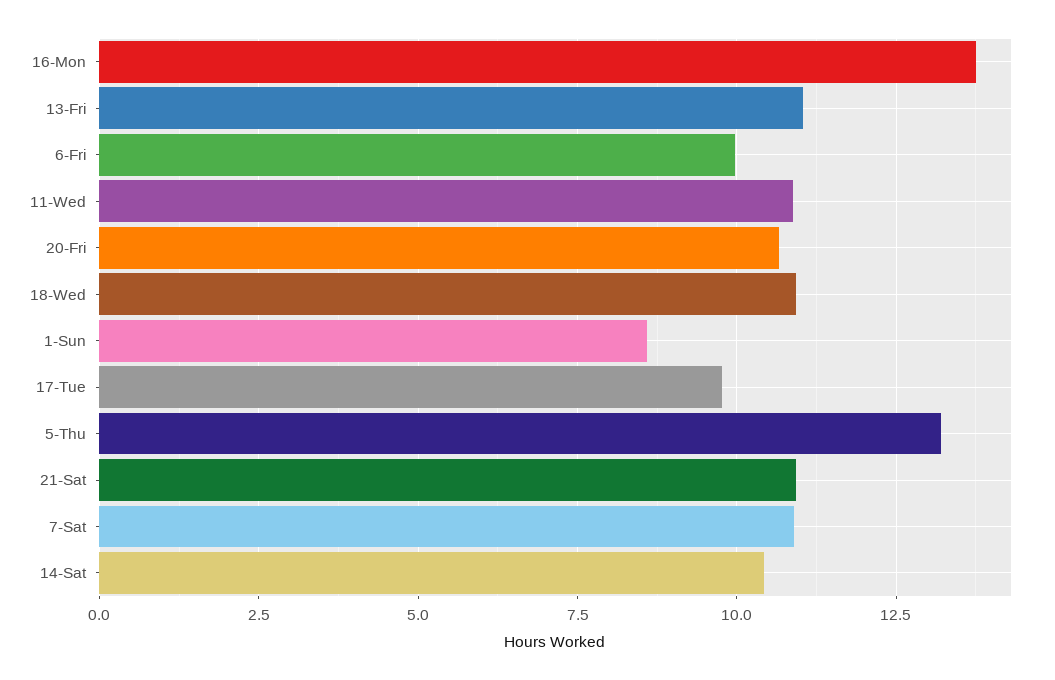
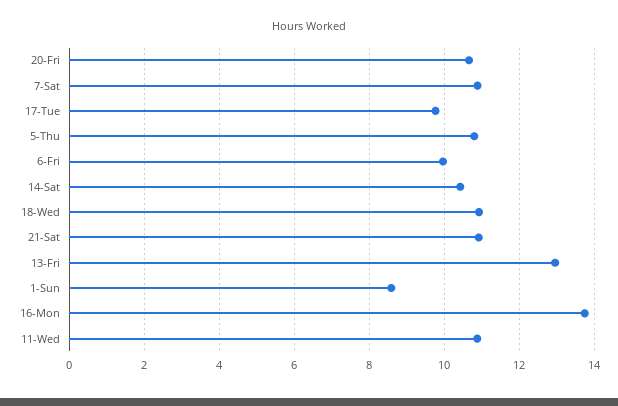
  {
    "16-Mon": 13.8,
-   "13-Fri": 11,
+   "13-Fri": 13,
    "6-Fri": 10,
    "11-Wed": 10.8,
    "20-Fri": 10.6,
    "18-Wed": 11,
    "1-Sun": 8.6,
    "17-Tue": 9.8,
-   "5-Thu": 13.25,
+   "5-Thu": 10.8,
    "21-Sat": 11,
    "7-Sat": 10.8,
    "14-Sat": 10.4
  }

